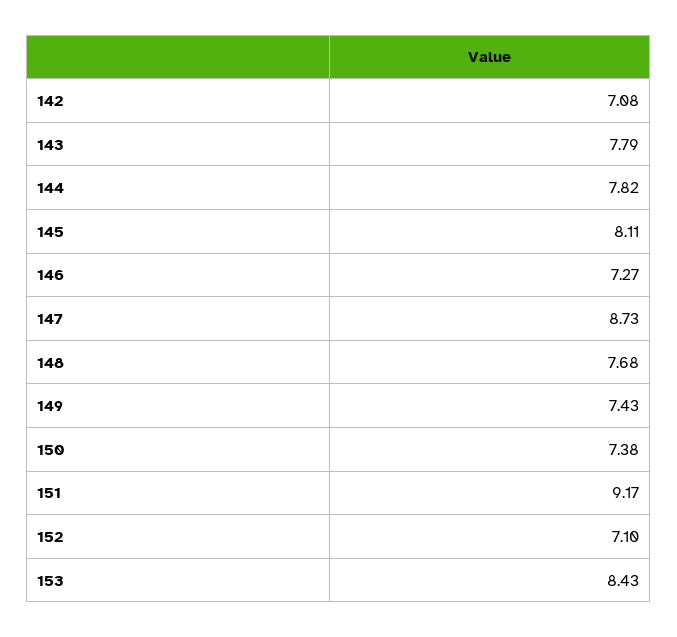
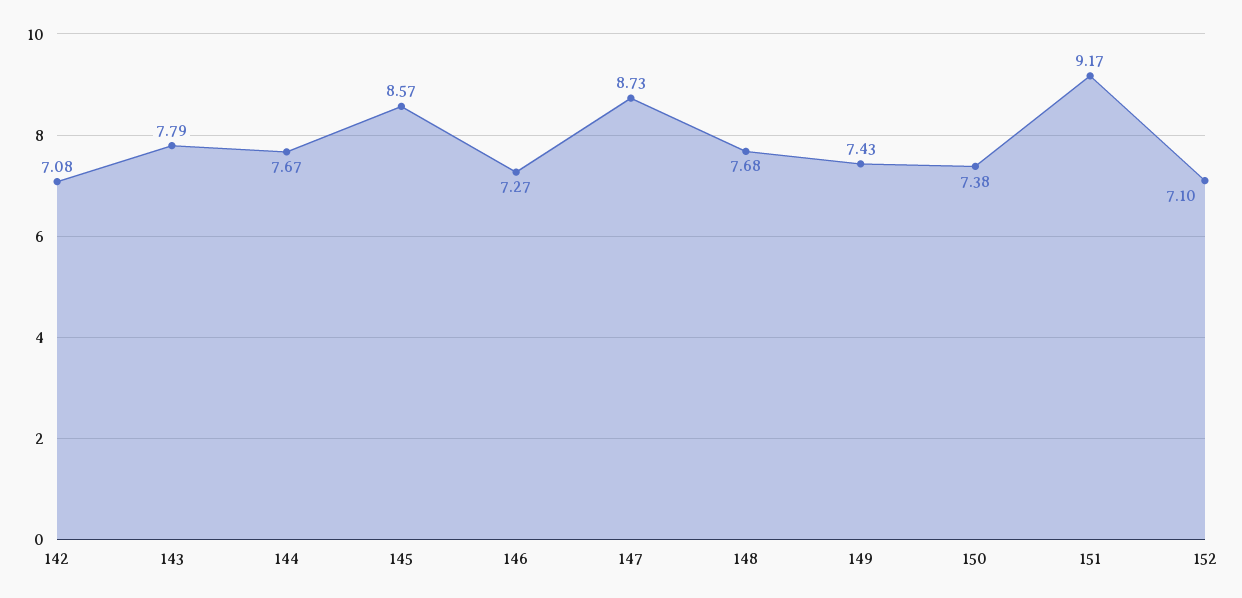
  {
    "142": 7.08,
    "143": 7.79,
-   "144": 7.82,
+   "144": 7.67,
-   "145": 8.11,
+   "145": 8.57,
    "146": 7.27,
    "147": 8.73,
    "148": 7.68,
    "149": 7.43,
    "150": 7.38,
    "151": 9.17,
-   "152": 7.1,
+   "152": 7.1
-   "153": 8.43
  }

